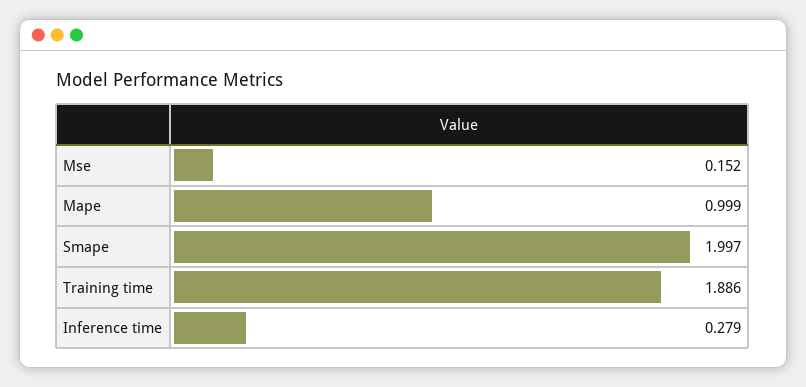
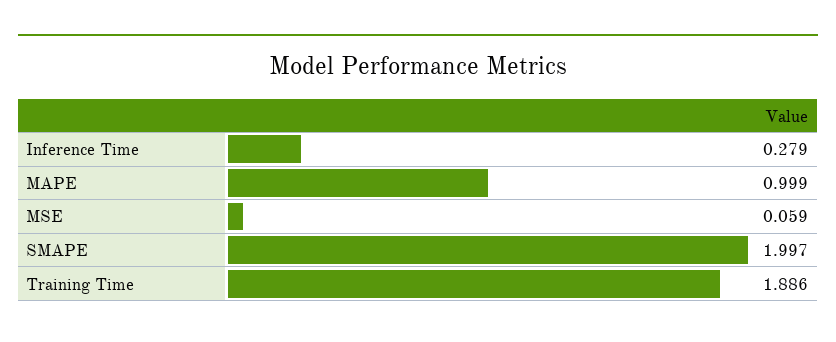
  {
-   "Mse": 0.152,
+   "Mse": 0.059,
    "Mape": 0.999,
    "Smape": 1.997,
    "Training time": 1.886,
    "Inference time": 0.279
  }

